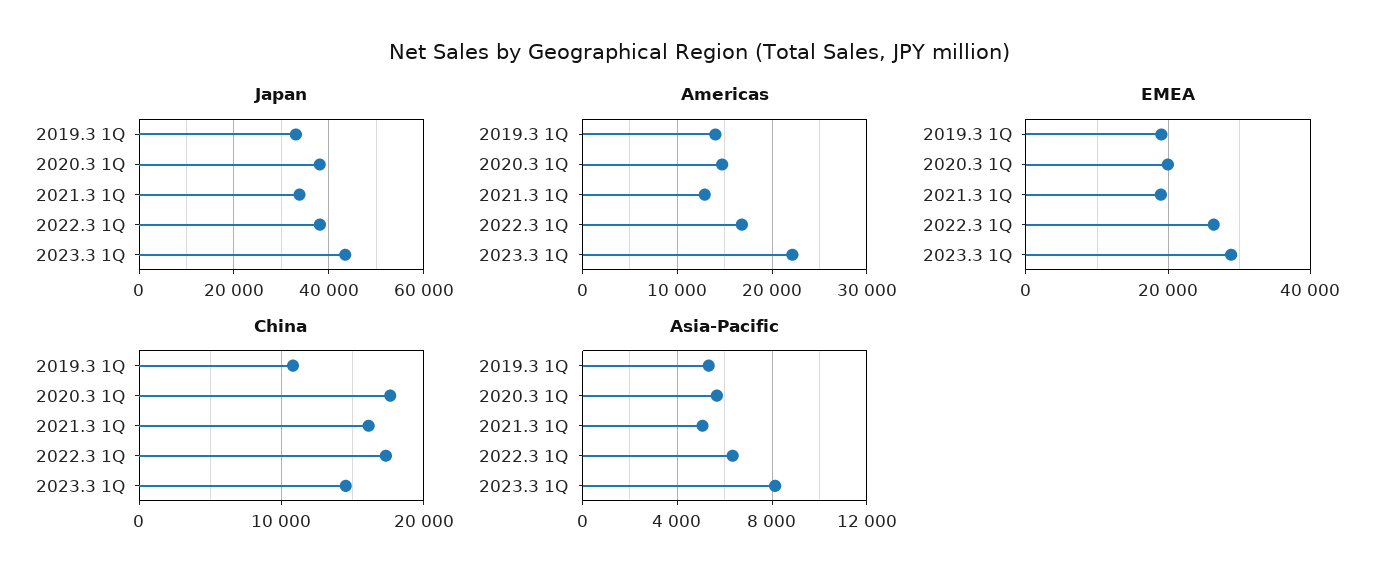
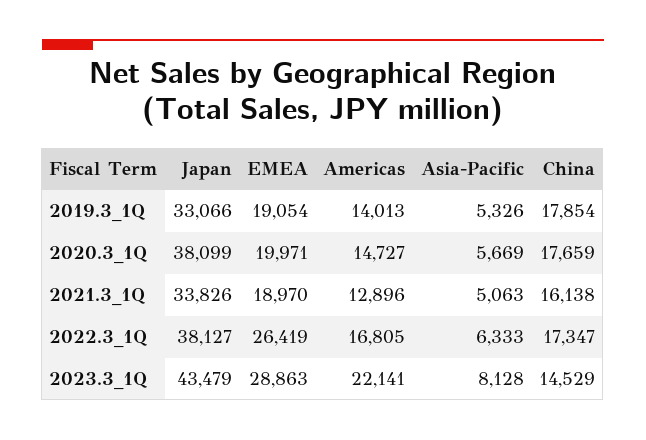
  {
    "Japan": {
      "2019.3 1Q": 33066,
      "2020.3 1Q": 38099,
      "2021.3 1Q": 33826,
      "2022.3 1Q": 38127,
      "2023.3 1Q": 43479
    },
    "Americas": {
      "2019.3 1Q": 14013,
      "2020.3 1Q": 14727,
      "2021.3 1Q": 12896,
      "2022.3 1Q": 16805,
      "2023.3 1Q": 22141
    },
    "EMEA": {
      "2019.3 1Q": 19054,
      "2020.3 1Q": 19971,
      "2021.3 1Q": 18970,
      "2022.3 1Q": 26419,
      "2023.3 1Q": 28863
    },
    "China": {
-     "2019.3 1Q": 11000,
+     "2019.3 1Q": 17854,
      "2020.3 1Q": 17659,
      "2021.3 1Q": 16138,
      "2022.3 1Q": 17347,
      "2023.3 1Q": 14529
    },
    "Asia-Pacific": {
      "2019.3 1Q": 5326,
      "2020.3 1Q": 5669,
      "2021.3 1Q": 5063,
      "2022.3 1Q": 6333,
      "2023.3 1Q": 8128
    }
  }

